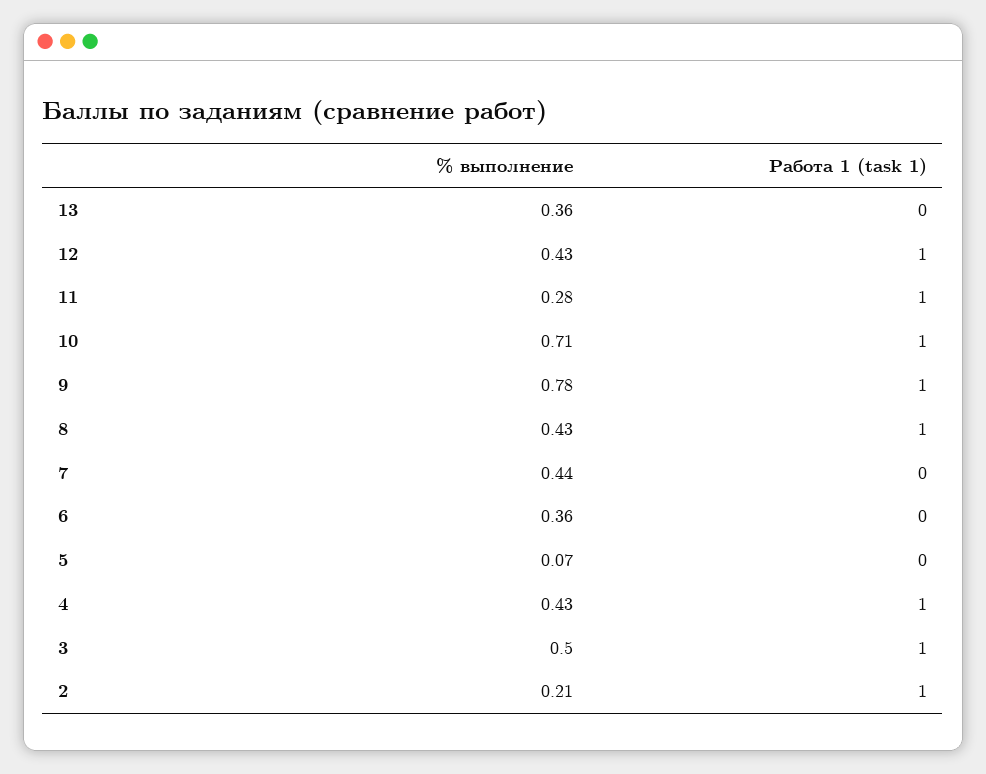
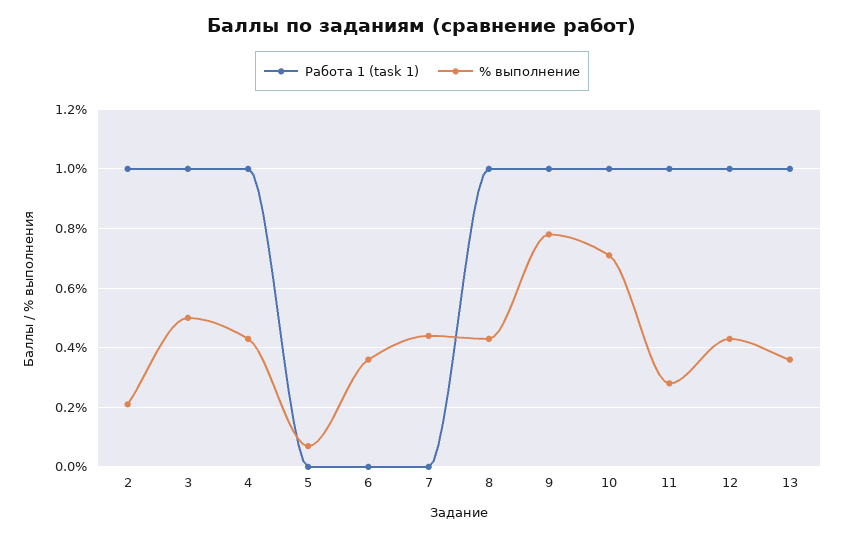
  {
    "% выполнение": {
      "13": 0.36,
      "12": 0.43,
      "11": 0.28,
      "10": 0.71,
      "9": 0.78,
      "8": 0.43,
      "7": 0.44,
      "6": 0.36,
      "5": 0.07,
      "4": 0.43,
      "3": 0.5,
      "2": 0.21
    },
    "Работа 1 (task 1)": {
-     "13": 0,
+     "13": 1,
      "12": 1,
      "11": 1,
      "10": 1,
      "9": 1,
      "8": 1,
      "7": 0,
      "6": 0,
      "5": 0,
      "4": 1,
      "3": 1,
      "2": 1
    }
  }

